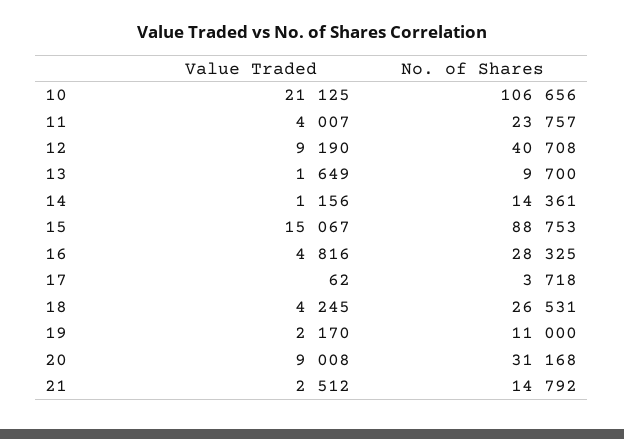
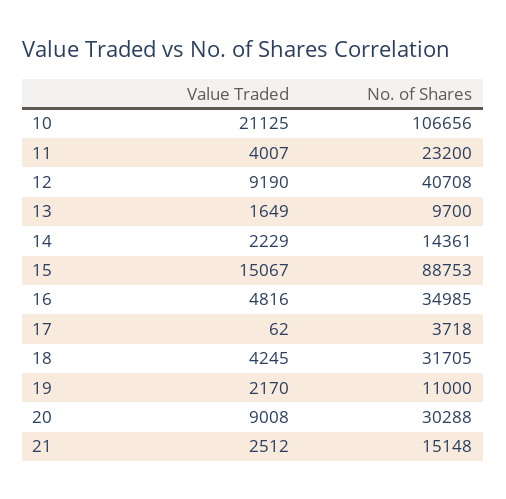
  {
    "Value Traded": {
      "10": 21125,
      "11": 4007,
      "12": 9190,
      "13": 1649,
-     "14": 1156,
+     "14": 2229,
      "15": 15067,
      "16": 4816,
      "17": 62,
      "18": 4245,
      "19": 2170,
      "20": 9008,
      "21": 2512
    },
    "No. of Shares": {
      "10": 106656,
-     "11": 23757,
+     "11": 23200,
      "12": 40708,
      "13": 9700,
      "14": 14361,
      "15": 88753,
-     "16": 28325,
+     "16": 34985,
      "17": 3718,
-     "18": 26531,
+     "18": 31705,
      "19": 11000,
-     "20": 31168,
+     "20": 30288,
-     "21": 14792
+     "21": 15148
    }
  }

